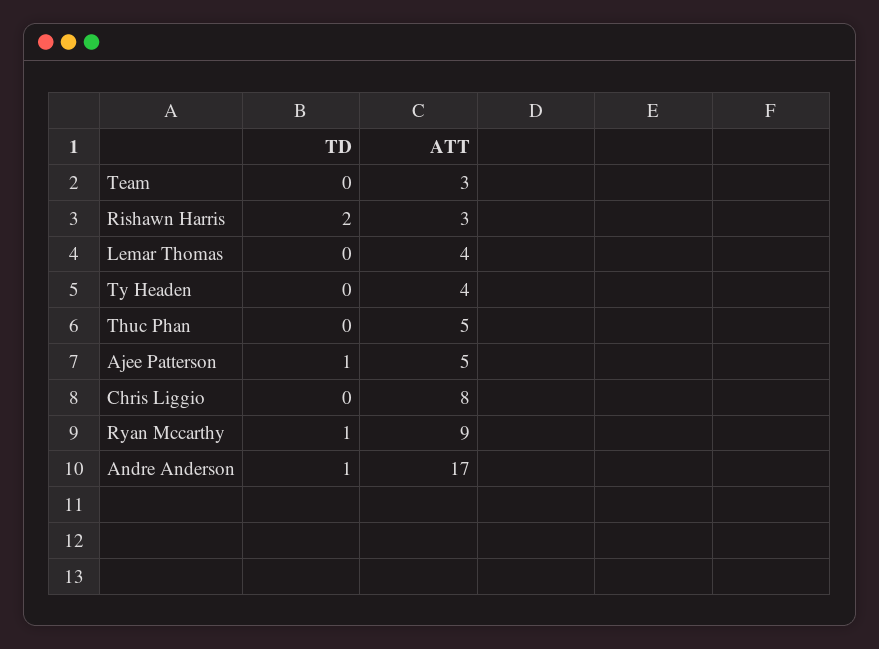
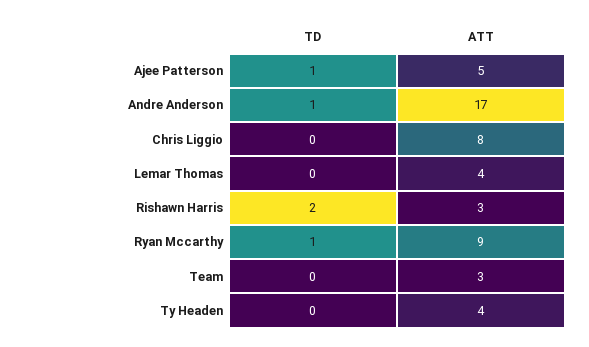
  {
    "TD": {
      "Team": 0,
      "Rishawn Harris": 2,
      "Lemar Thomas": 0,
      "Ty Headen": 0,
-     "Thuc Phan": 0,
      "Ajee Patterson": 1,
      "Chris Liggio": 0,
      "Ryan Mccarthy": 1,
      "Andre Anderson": 1
    },
    "ATT": {
      "Team": 3,
      "Rishawn Harris": 3,
      "Lemar Thomas": 4,
      "Ty Headen": 4,
-     "Thuc Phan": 5,
      "Ajee Patterson": 5,
      "Chris Liggio": 8,
      "Ryan Mccarthy": 9,
      "Andre Anderson": 17
    }
  }

